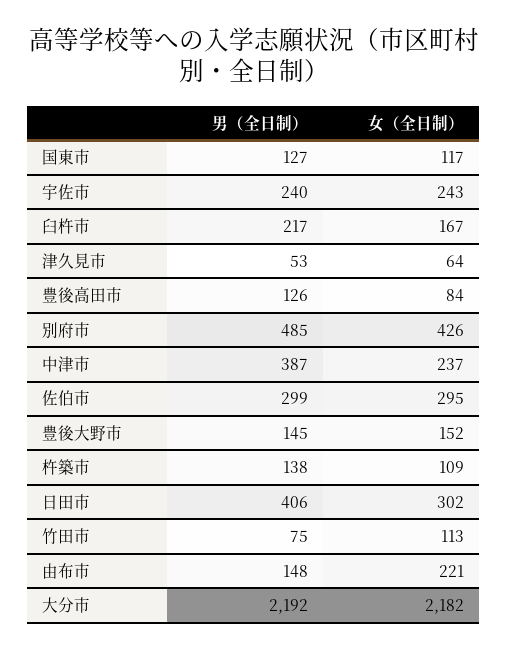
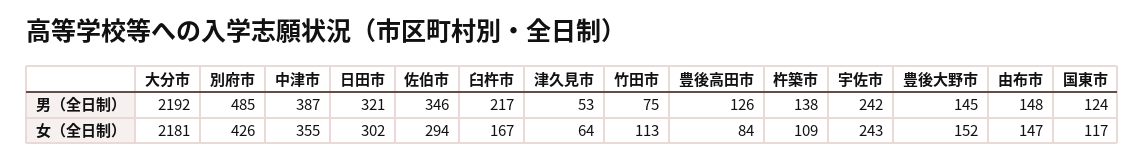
  {
    "男（全日制）": {
-     "国東市": 127,
+     "国東市": 124,
-     "宇佐市": 240,
+     "宇佐市": 242,
      "臼杵市": 217,
      "津久見市": 53,
      "豊後高田市": 126,
      "別府市": 485,
      "中津市": 387,
-     "佐伯市": 299,
+     "佐伯市": 346,
      "豊後大野市": 145,
      "杵築市": 138,
-     "日田市": 406,
+     "日田市": 321,
      "竹田市": 75,
      "由布市": 148,
      "大分市": 2192
    },
    "女（全日制）": {
      "国東市": 117,
      "宇佐市": 243,
      "臼杵市": 167,
      "津久見市": 64,
      "豊後高田市": 84,
      "別府市": 426,
-     "中津市": 237,
+     "中津市": 355,
-     "佐伯市": 295,
+     "佐伯市": 294,
      "豊後大野市": 152,
      "杵築市": 109,
      "日田市": 302,
      "竹田市": 113,
-     "由布市": 221,
+     "由布市": 147,
-     "大分市": 2182
+     "大分市": 2181
    }
  }

